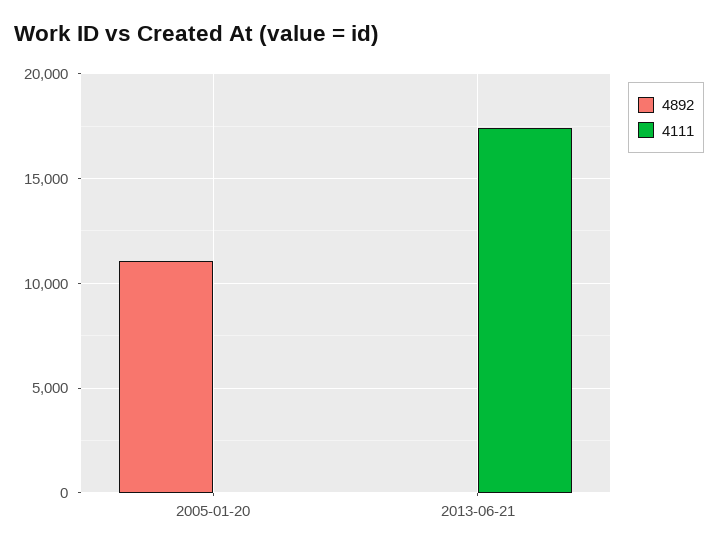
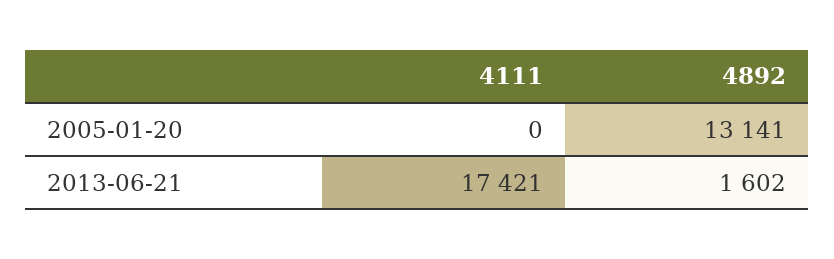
  {
    "4892": {
-     "2005-01-20": 11000,
+     "2005-01-20": 13141,
-     "2013-06-21": 0
+     "2013-06-21": 1602
    },
    "4111": {
      "2005-01-20": 0,
      "2013-06-21": 17421
    }
  }

